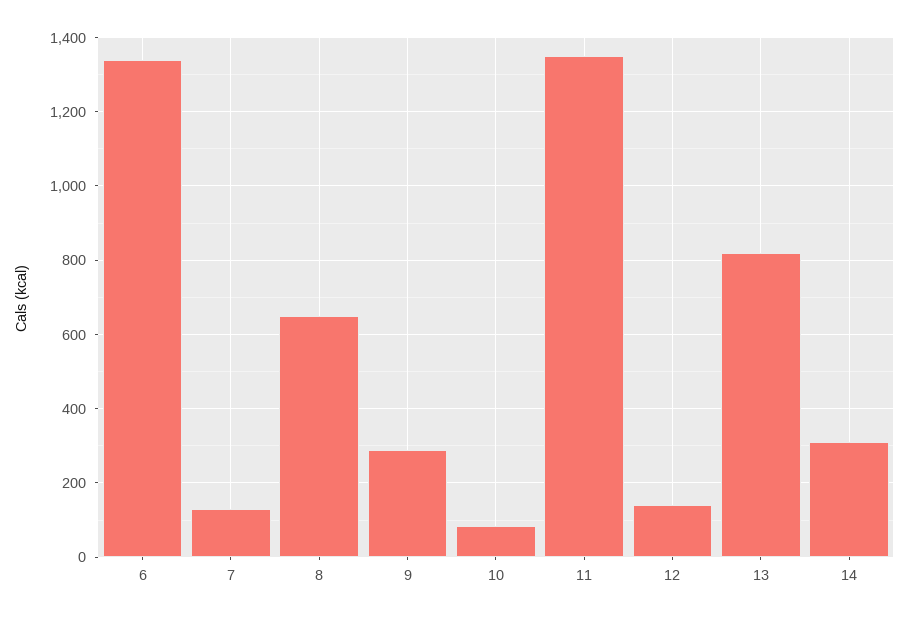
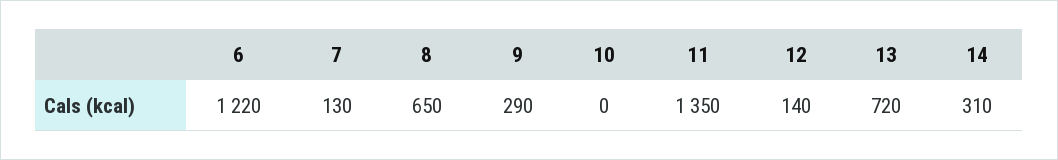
  {
-   "6": 1340,
+   "6": 1220,
    "7": 130,
    "8": 650,
    "9": 290,
-   "10": 80,
+   "10": 0,
    "11": 1350,
    "12": 140,
-   "13": 820,
+   "13": 720,
    "14": 310
  }

